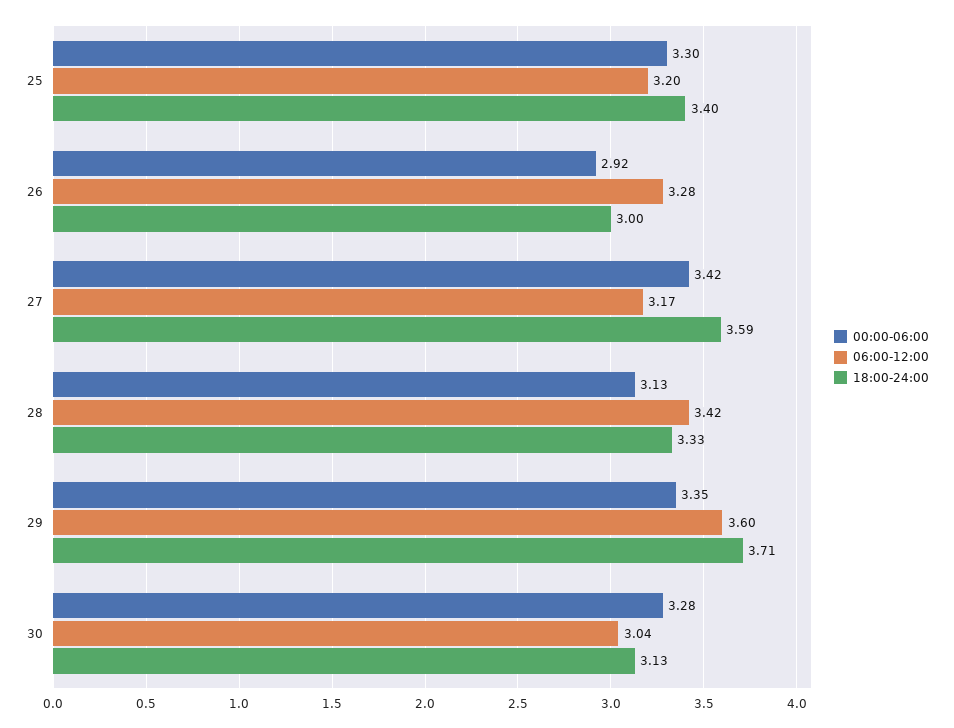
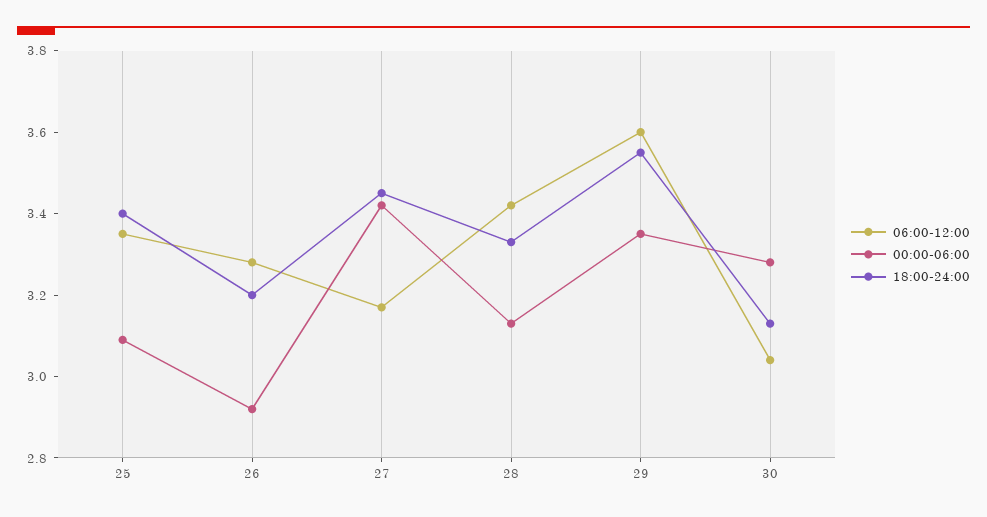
  {
    "00:00-06:00": {
-     "25": 3.3,
+     "25": 3.1,
      "26": 2.92,
      "27": 3.42,
      "28": 3.13,
      "29": 3.35,
      "30": 3.28
    },
    "06:00-12:00": {
-     "25": 3.2,
+     "25": 3.35,
      "26": 3.28,
      "27": 3.17,
      "28": 3.42,
      "29": 3.6,
      "30": 3.04
    },
    "18:00-24:00": {
      "25": 3.4,
-     "26": 3,
+     "26": 3.2,
-     "27": 3.59,
+     "27": 3.45,
      "28": 3.33,
-     "29": 3.71,
+     "29": 3.55,
      "30": 3.13
    }
  }

